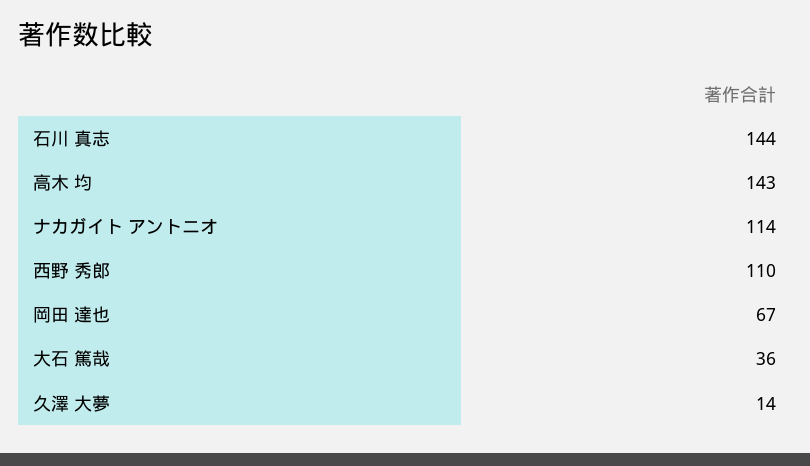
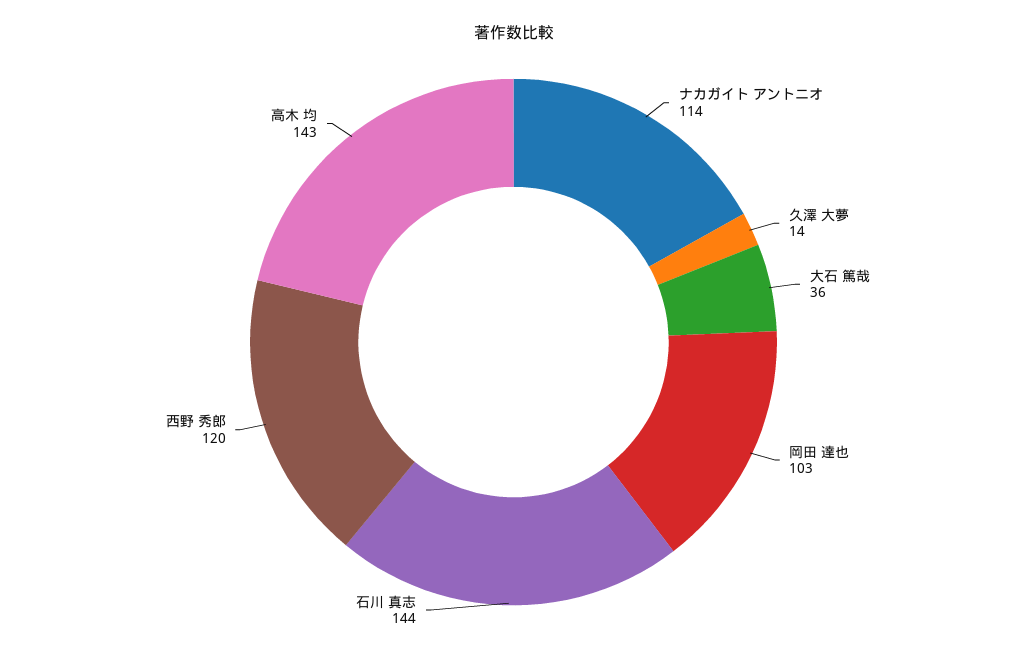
  {
    "石川 真志": 144,
    "高木 均": 143,
    "ナカガイト アントニオ": 114,
-   "西野 秀郎": 110,
+   "西野 秀郎": 120,
-   "岡田 達也": 67,
+   "岡田 達也": 103,
    "大石 篤哉": 36,
    "久澤 大夢": 14
  }

